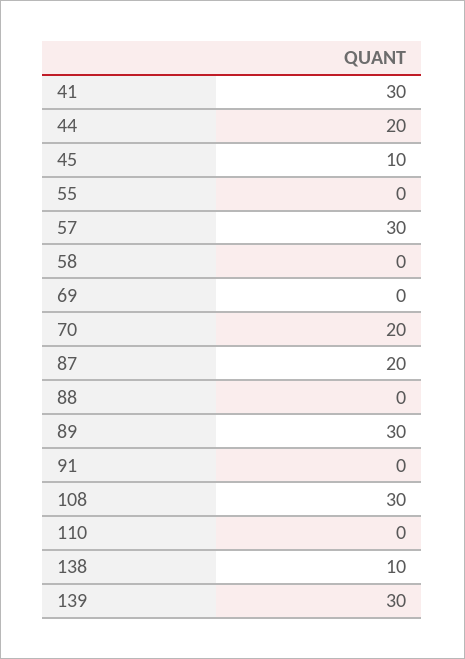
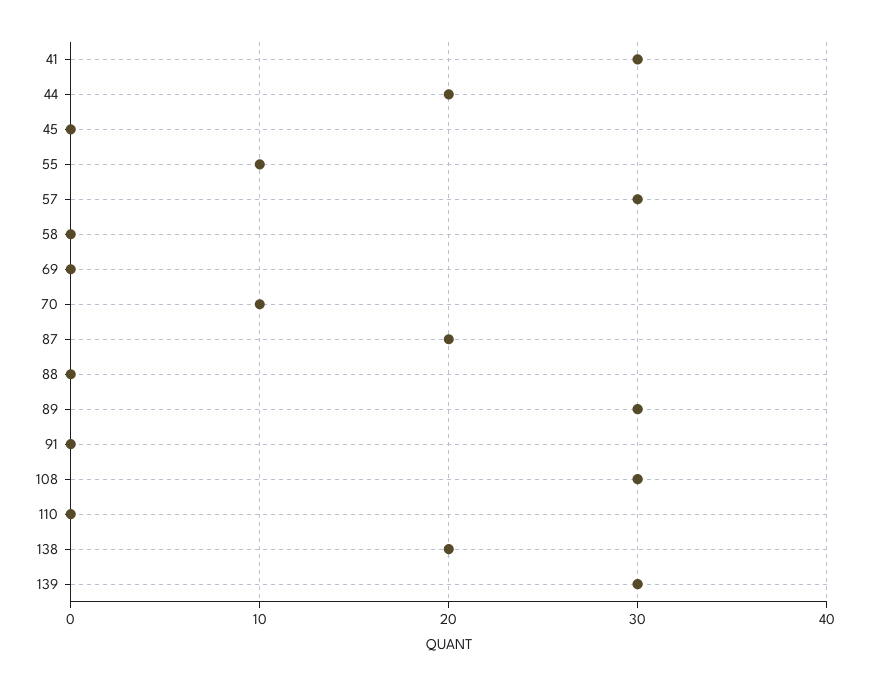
  {
    "41": 30,
    "44": 20,
-   "45": 10,
+   "45": 0,
-   "55": 0,
+   "55": 10,
    "57": 30,
    "58": 0,
    "69": 0,
-   "70": 20,
+   "70": 10,
    "87": 20,
    "88": 0,
    "89": 30,
    "91": 0,
    "108": 30,
    "110": 0,
-   "138": 10,
+   "138": 20,
    "139": 30
  }

